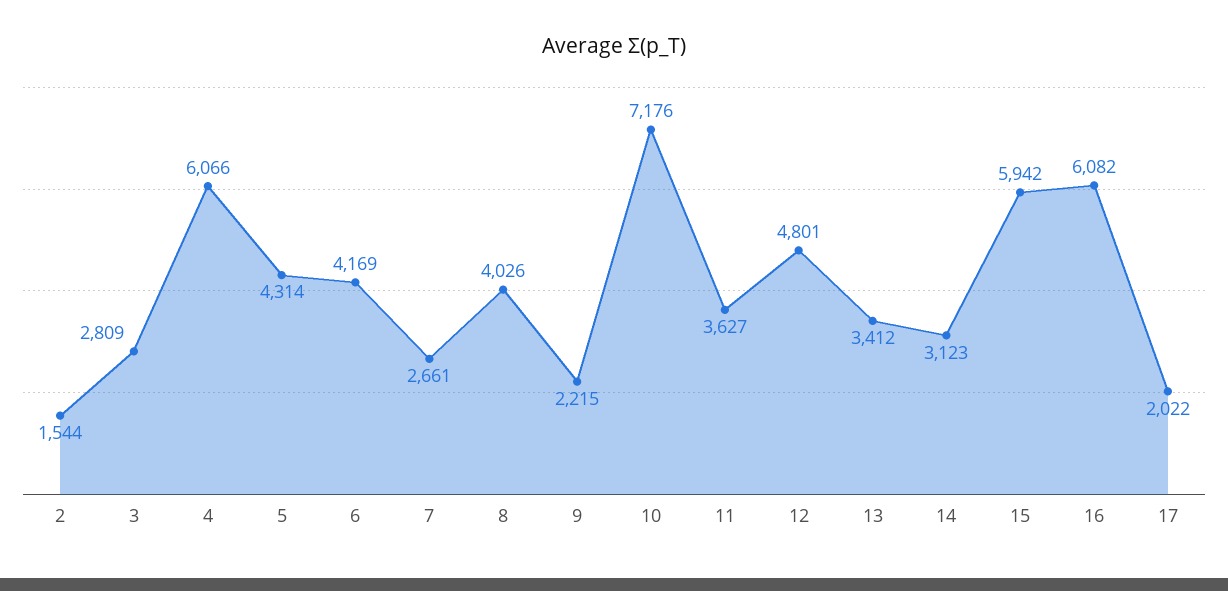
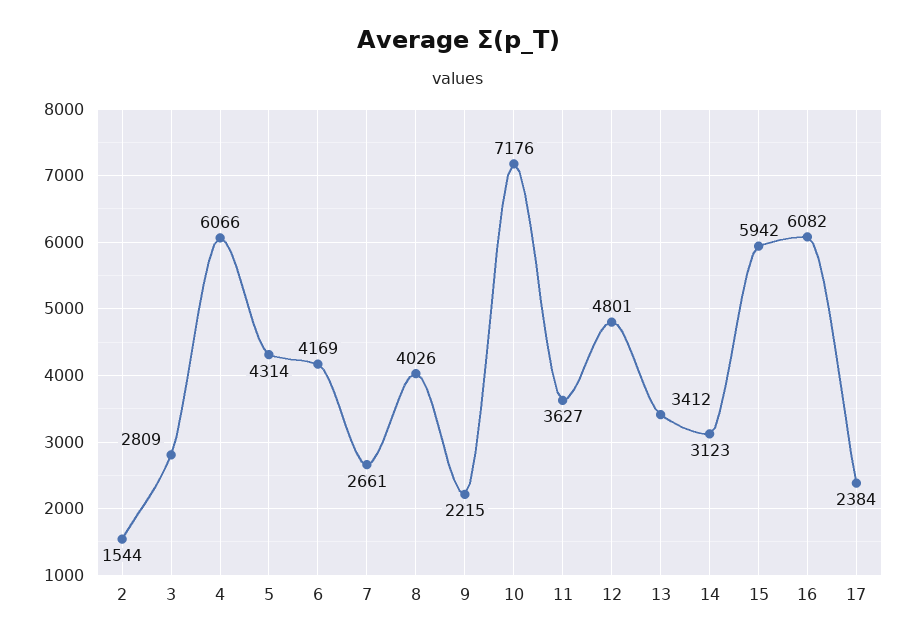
  {
    "2": 1544,
    "3": 2809,
    "4": 6066,
    "5": 4314,
    "6": 4169,
    "7": 2661,
    "8": 4026,
    "9": 2215,
    "10": 7176,
    "11": 3627,
    "12": 4801,
    "13": 3412,
    "14": 3123,
    "15": 5942,
    "16": 6082,
-   "17": 2022
+   "17": 2384
  }

